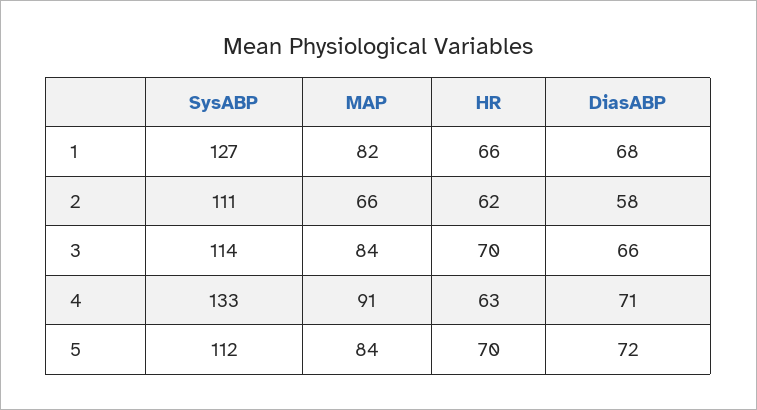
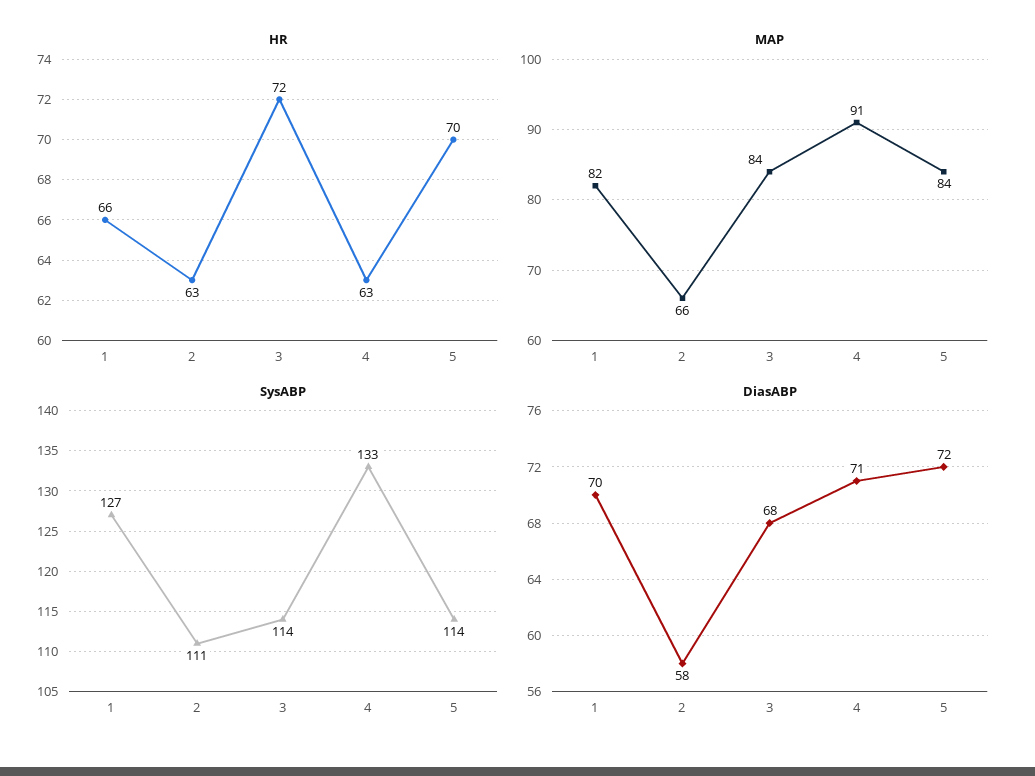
  {
    "SysABP": {
      "1": 127,
      "2": 111,
      "3": 114,
      "4": 133,
-     "5": 112
+     "5": 114
    },
    "MAP": {
      "1": 82,
      "2": 66,
      "3": 84,
      "4": 91,
      "5": 84
    },
    "HR": {
      "1": 66,
-     "2": 62,
+     "2": 63,
-     "3": 70,
+     "3": 72,
      "4": 63,
      "5": 70
    },
    "DiasABP": {
-     "1": 68,
+     "1": 70,
      "2": 58,
-     "3": 66,
+     "3": 68,
      "4": 71,
      "5": 72
    }
  }

